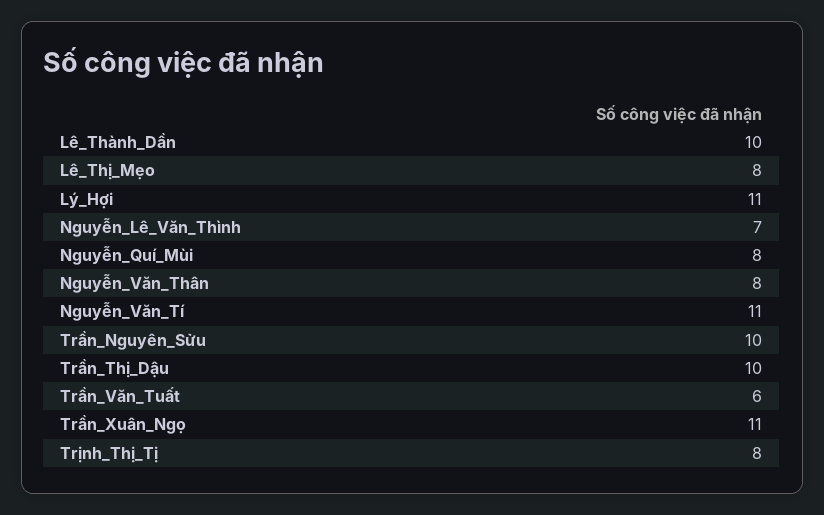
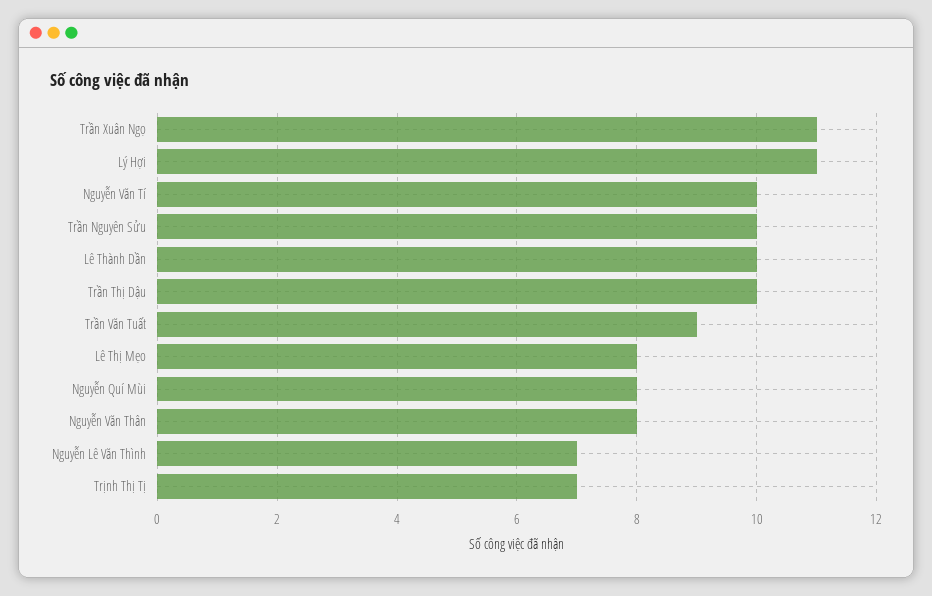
  {
    "Lê_Thành_Dần": 10,
    "Lê_Thị_Mẹo": 8,
    "Lý_Hợi": 11,
    "Nguyễn_Lê_Văn_Thình": 7,
    "Nguyễn_Quí_Mùi": 8,
    "Nguyễn_Văn_Thân": 8,
-   "Nguyễn_Văn_Tí": 11,
+   "Nguyễn_Văn_Tí": 10,
    "Trần_Nguyên_Sửu": 10,
    "Trần_Thị_Dậu": 10,
-   "Trần_Văn_Tuất": 6,
+   "Trần_Văn_Tuất": 9,
    "Trần_Xuân_Ngọ": 11,
-   "Trịnh_Thị_Tị": 8
+   "Trịnh_Thị_Tị": 7
  }

